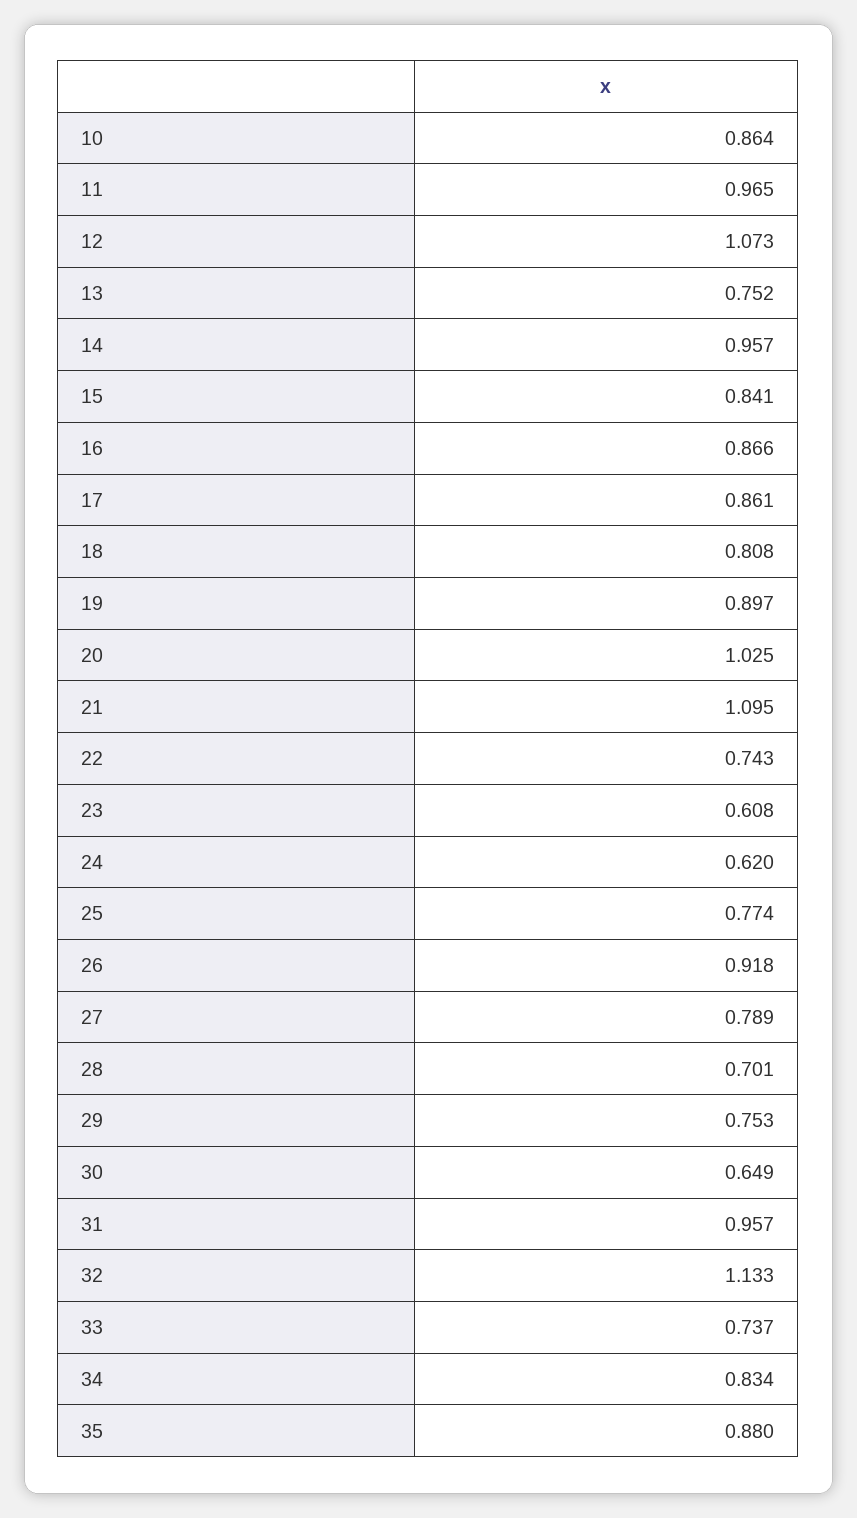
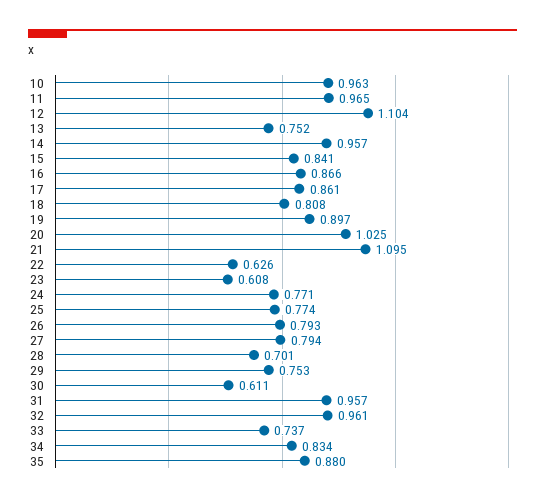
  {
-   "10": 0.864,
+   "10": 0.963,
    "11": 0.965,
-   "12": 1.073,
+   "12": 1.104,
    "13": 0.752,
    "14": 0.957,
    "15": 0.841,
    "16": 0.866,
    "17": 0.861,
    "18": 0.808,
    "19": 0.897,
    "20": 1.025,
    "21": 1.095,
-   "22": 0.743,
+   "22": 0.626,
    "23": 0.608,
-   "24": 0.62,
+   "24": 0.771,
    "25": 0.774,
-   "26": 0.918,
+   "26": 0.793,
-   "27": 0.789,
+   "27": 0.794,
    "28": 0.701,
    "29": 0.753,
-   "30": 0.649,
+   "30": 0.611,
    "31": 0.957,
-   "32": 1.133,
+   "32": 0.961,
    "33": 0.737,
    "34": 0.834,
    "35": 0.88
  }

